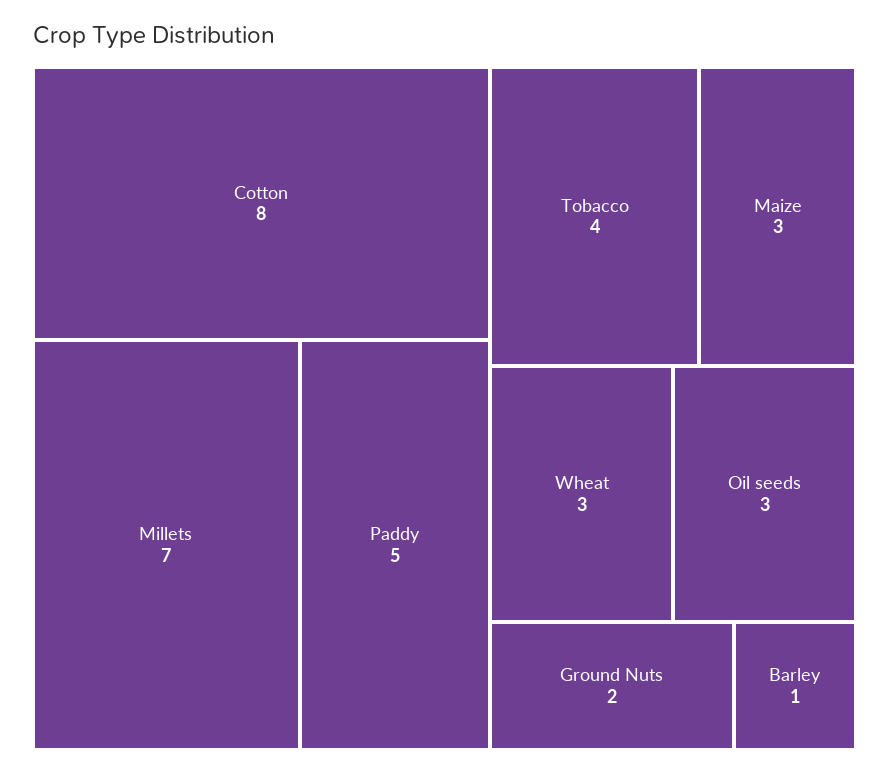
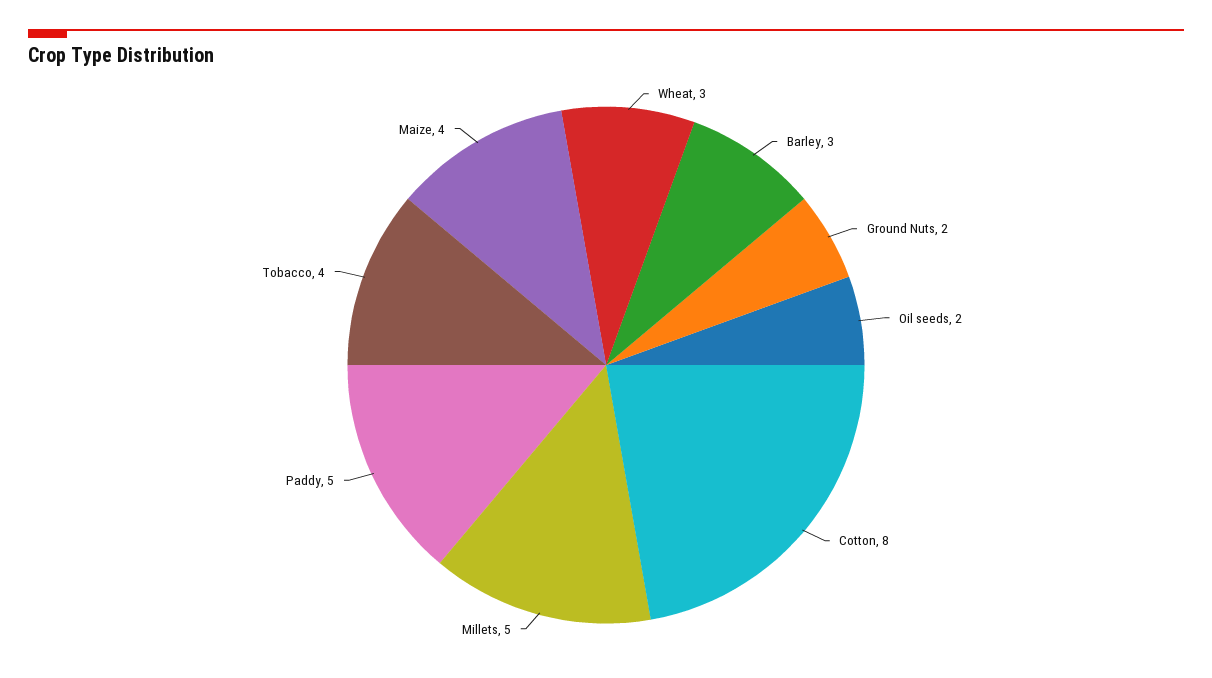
  {
    "Cotton": 8,
-   "Millets": 7,
+   "Millets": 5,
    "Paddy": 5,
    "Tobacco": 4,
-   "Maize": 3,
+   "Maize": 4,
    "Wheat": 3,
-   "Oil seeds": 3,
+   "Oil seeds": 2,
    "Ground Nuts": 2,
-   "Barley": 1
+   "Barley": 3
  }

